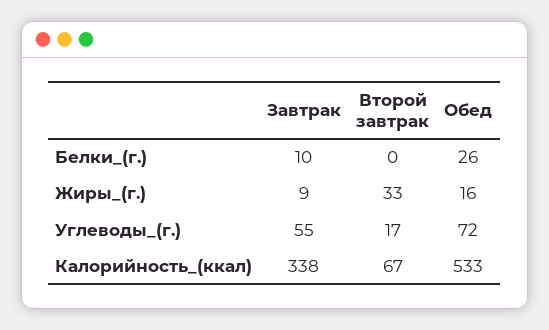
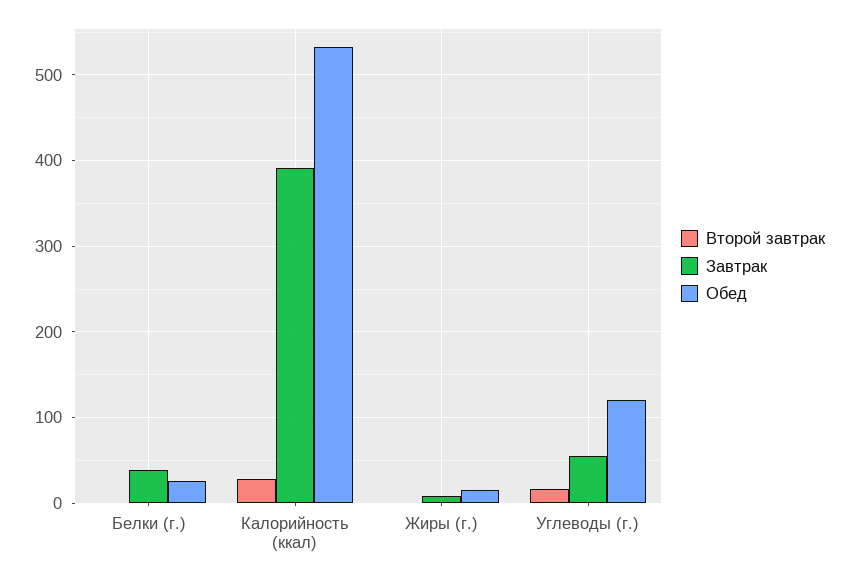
  {
    "Завтрак": {
-     "Белки_(г.)": 10,
+     "Белки_(г.)": 40,
      "Жиры_(г.)": 9,
      "Углеводы_(г.)": 55,
-     "Калорийность_(ккал)": 338
+     "Калорийность_(ккал)": 390
    },
    "Второй завтрак": {
      "Белки_(г.)": 0,
-     "Жиры_(г.)": 33,
+     "Жиры_(г.)": 0,
      "Углеводы_(г.)": 17,
-     "Калорийность_(ккал)": 67
+     "Калорийность_(ккал)": 30
    },
    "Обед": {
      "Белки_(г.)": 26,
      "Жиры_(г.)": 16,
-     "Углеводы_(г.)": 72,
+     "Углеводы_(г.)": 120,
      "Калорийность_(ккал)": 533
    }
  }

